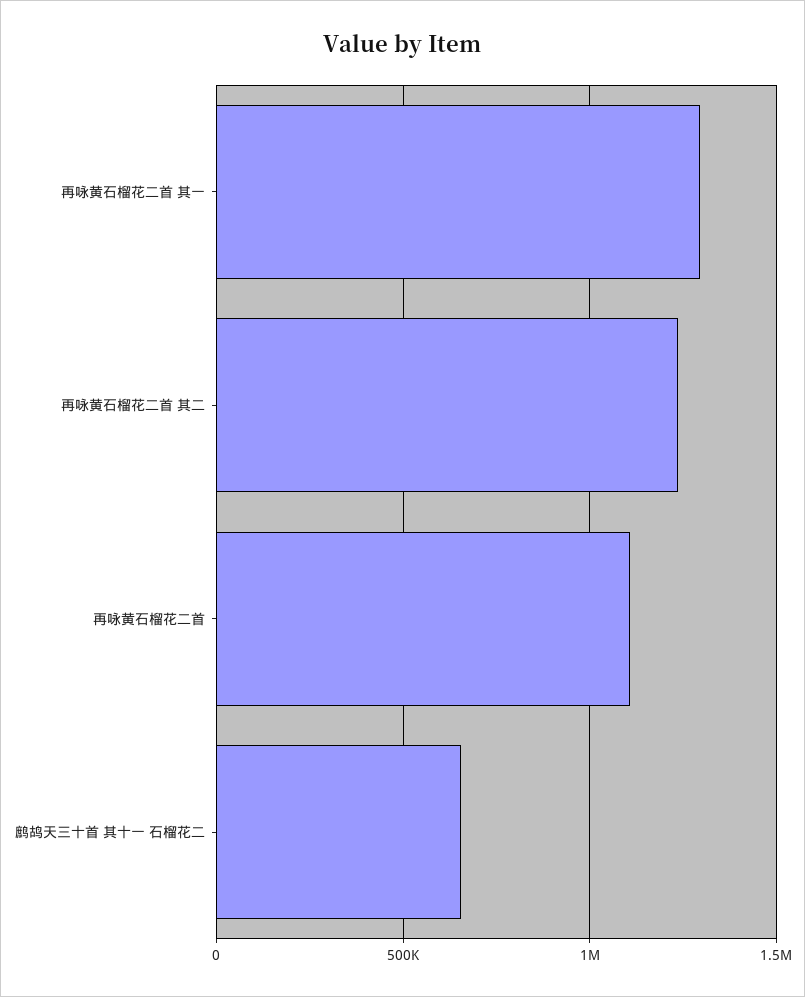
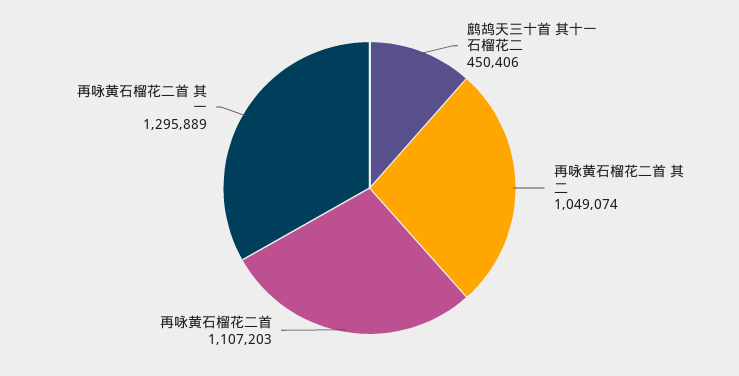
  {
    "再咏黄石榴花二首 其一": 1295889,
-   "再咏黄石榴花二首 其二": 1250000,
+   "再咏黄石榴花二首 其二": 1049074,
    "再咏黄石榴花二首": 1107203,
-   "鹧鸪天三十首 其十一 石榴花二": 650000
+   "鹧鸪天三十首 其十一 石榴花二": 450406
  }

